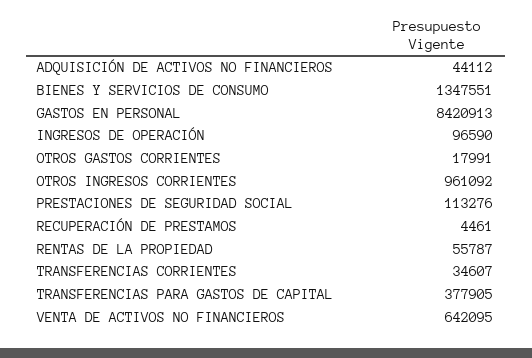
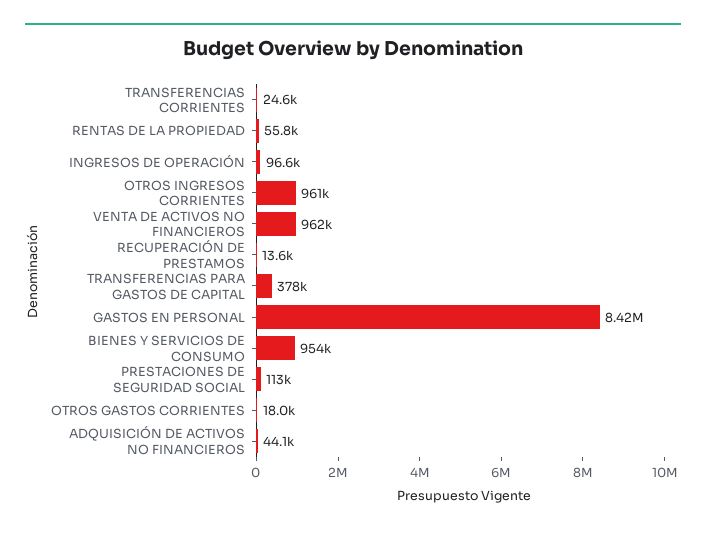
  {
    "ADQUISICIÓN DE ACTIVOS NO FINANCIEROS": 44112,
-   "BIENES Y SERVICIOS DE CONSUMO": 1347551,
+   "BIENES Y SERVICIOS DE CONSUMO": 954000,
    "GASTOS EN PERSONAL": 8420913,
    "INGRESOS DE OPERACIÓN": 96590,
    "OTROS GASTOS CORRIENTES": 17991,
    "OTROS INGRESOS CORRIENTES": 961092,
    "PRESTACIONES DE SEGURIDAD SOCIAL": 113276,
-   "RECUPERACIÓN DE PRESTAMOS": 4461,
+   "RECUPERACIÓN DE PRESTAMOS": 13600,
    "RENTAS DE LA PROPIEDAD": 55787,
-   "TRANSFERENCIAS CORRIENTES": 34607,
+   "TRANSFERENCIAS CORRIENTES": 24600,
    "TRANSFERENCIAS PARA GASTOS DE CAPITAL": 377905,
-   "VENTA DE ACTIVOS NO FINANCIEROS": 642095
+   "VENTA DE ACTIVOS NO FINANCIEROS": 962000
  }

